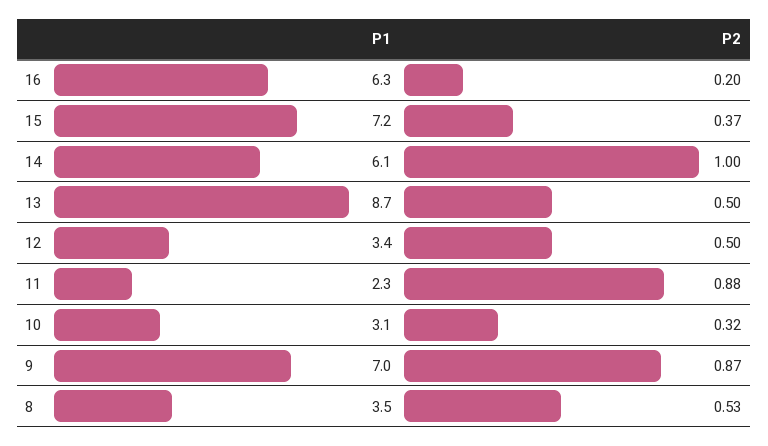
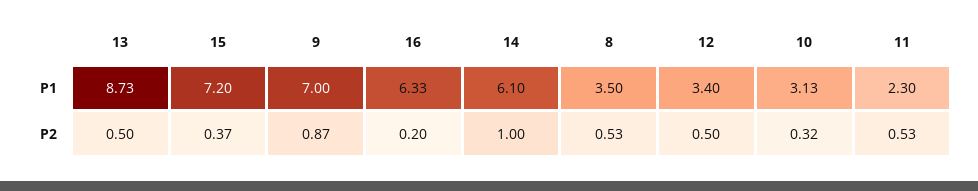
  {
    "P1": {
      "16": 6.33,
      "15": 7.2,
      "14": 6.1,
      "13": 8.73,
      "12": 3.4,
      "11": 2.3,
      "10": 3.13,
      "9": 7,
      "8": 3.5
    },
    "P2": {
      "16": 0.2,
      "15": 0.37,
      "14": 1,
      "13": 0.5,
      "12": 0.5,
-     "11": 0.88,
+     "11": 0.53,
      "10": 0.32,
      "9": 0.87,
      "8": 0.53
    }
  }

